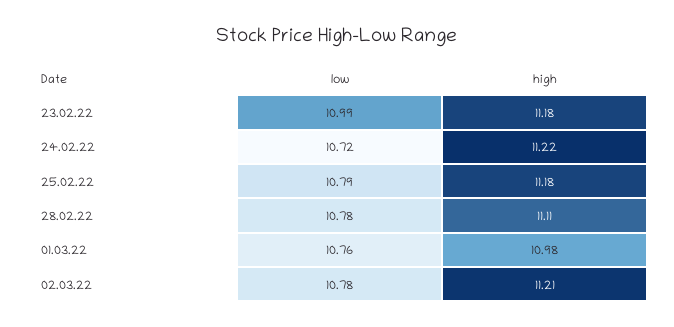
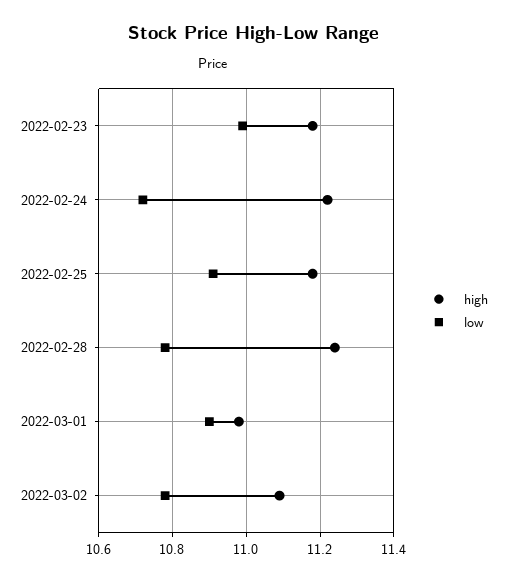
  {
    "low": {
      "23.02.22": 10.99,
      "24.02.22": 10.72,
-     "25.02.22": 10.79,
+     "25.02.22": 10.9,
      "28.02.22": 10.78,
-     "01.03.22": 10.76,
+     "01.03.22": 10.9,
      "02.03.22": 10.78
    },
    "high": {
      "23.02.22": 11.18,
      "24.02.22": 11.22,
      "25.02.22": 11.18,
-     "28.02.22": 11.11,
+     "28.02.22": 11.25,
      "01.03.22": 10.98,
-     "02.03.22": 11.21
+     "02.03.22": 11.1
    }
  }

